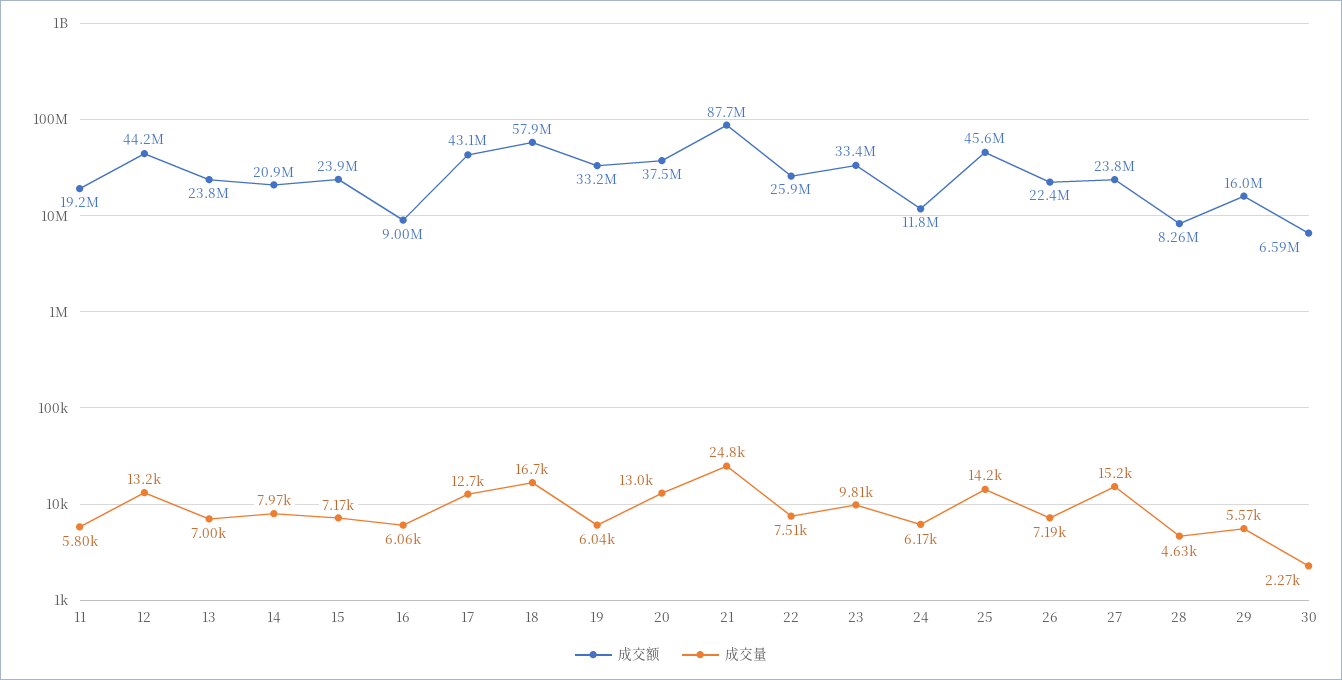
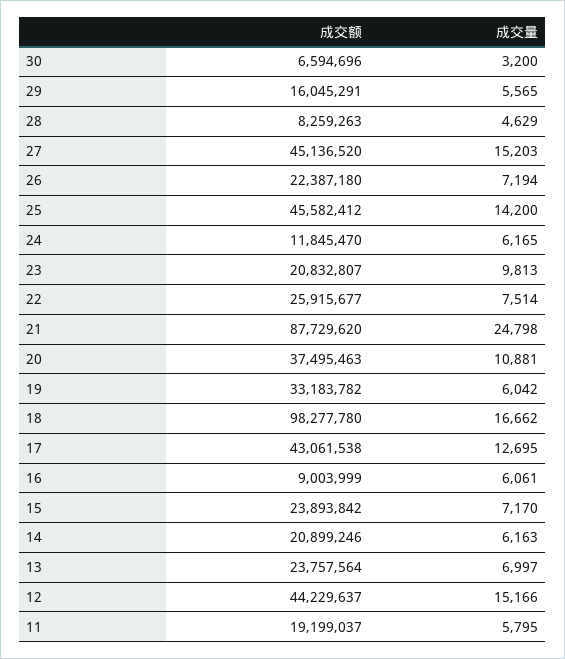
  {
    "成交额": {
      "11": 19199037,
      "12": 44229637,
      "13": 23757564,
      "14": 20899246,
      "15": 23893842,
      "16": 9003999,
      "17": 43061538,
-     "18": 57900000,
+     "18": 98277780,
      "19": 33183782,
      "20": 37495463,
      "21": 87729620,
      "22": 25915677,
-     "23": 33400000,
+     "23": 20832807,
      "24": 11845470,
      "25": 45582412,
      "26": 22387180,
-     "27": 23800000,
+     "27": 45136520,
      "28": 8259263,
      "29": 16045291,
      "30": 6594696
    },
    "成交量": {
      "11": 5795,
-     "12": 13200,
+     "12": 15166,
      "13": 6997,
-     "14": 7970,
+     "14": 6163,
      "15": 7170,
      "16": 6061,
      "17": 12695,
      "18": 16662,
      "19": 6042,
-     "20": 13000,
+     "20": 10881,
      "21": 24798,
      "22": 7514,
      "23": 9813,
      "24": 6165,
      "25": 14200,
      "26": 7194,
      "27": 15203,
      "28": 4629,
      "29": 5565,
-     "30": 2270
+     "30": 3200
    }
  }

